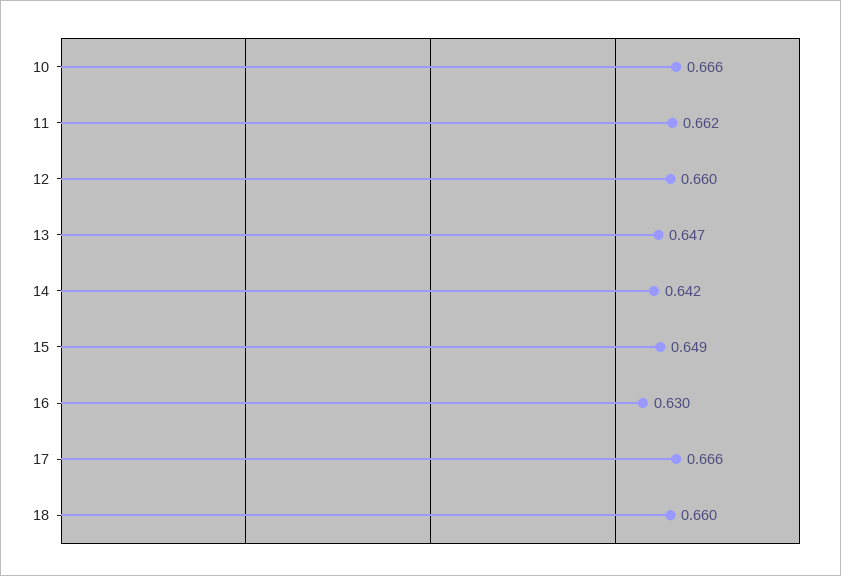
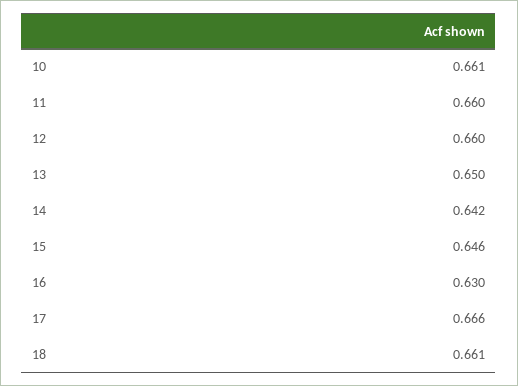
  {
-   "10": 0.666,
+   "10": 0.661,
-   "11": 0.662,
+   "11": 0.66,
    "12": 0.66,
-   "13": 0.647,
+   "13": 0.65,
    "14": 0.642,
-   "15": 0.649,
+   "15": 0.646,
    "16": 0.63,
    "17": 0.666,
-   "18": 0.66
+   "18": 0.661
  }

